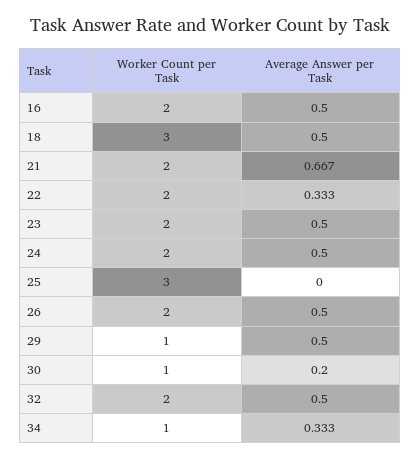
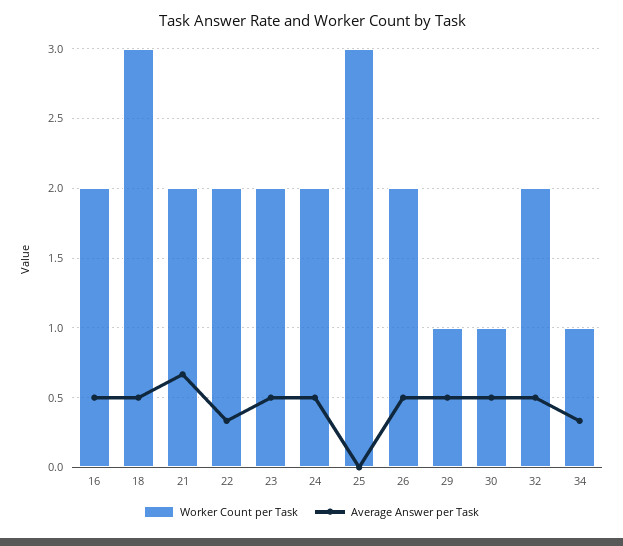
  {
    "Worker Count per Task": {
      "16": 2,
      "18": 3,
      "21": 2,
      "22": 2,
      "23": 2,
      "24": 2,
      "25": 3,
      "26": 2,
      "29": 1,
      "30": 1,
      "32": 2,
      "34": 1
    },
    "Average Answer per Task": {
      "16": 0.5,
      "18": 0.5,
      "21": 0.667,
      "22": 0.333,
      "23": 0.5,
      "24": 0.5,
      "25": 0,
      "26": 0.5,
      "29": 0.5,
-     "30": 0.2,
+     "30": 0.5,
      "32": 0.5,
      "34": 0.333
    }
  }

